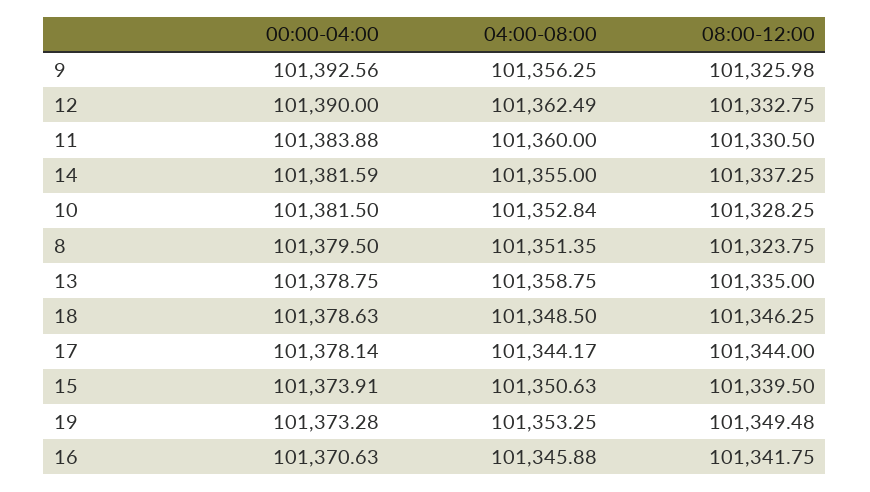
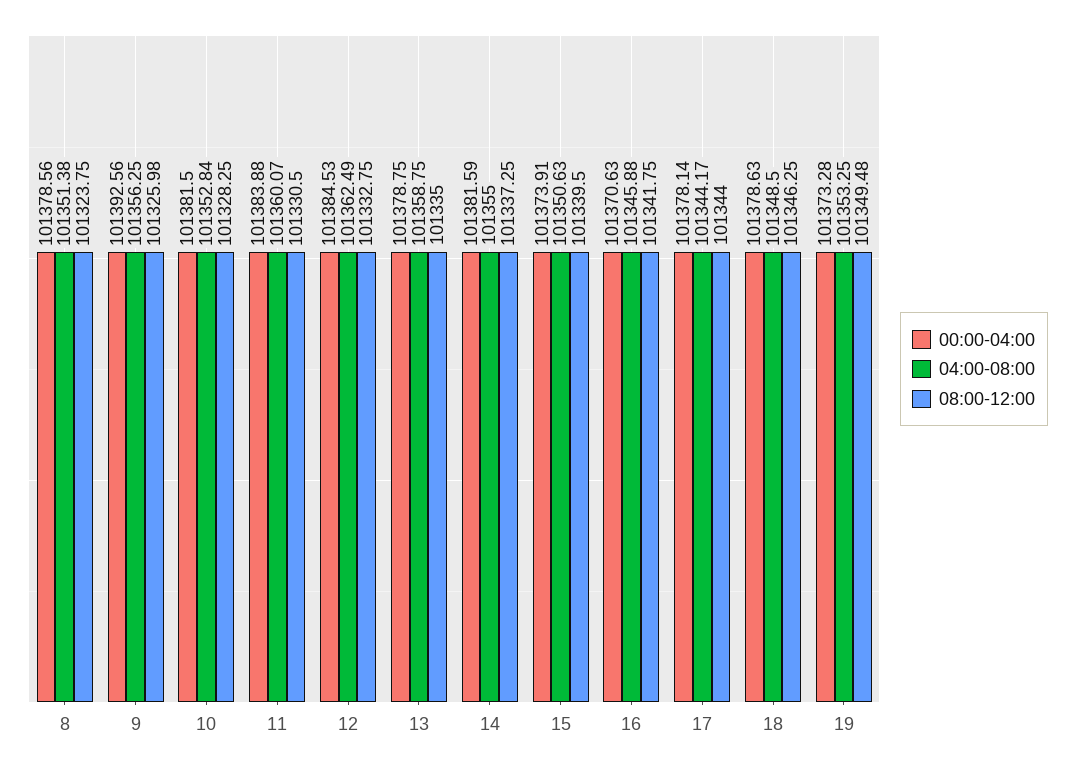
  {
    "00:00-04:00": {
      "9": 101392.56,
-     "12": 101390,
+     "12": 101384.53,
      "11": 101383.88,
      "14": 101381.59,
      "10": 101381.5,
-     "8": 101379.5,
+     "8": 101378.56,
      "13": 101378.75,
      "18": 101378.63,
      "17": 101378.14,
      "15": 101373.91,
      "19": 101373.28,
      "16": 101370.63
    },
    "04:00-08:00": {
      "9": 101356.25,
      "12": 101362.49,
-     "11": 101360,
+     "11": 101360.07,
      "14": 101355,
      "10": 101352.84,
-     "8": 101351.35,
+     "8": 101351.38,
      "13": 101358.75,
      "18": 101348.5,
      "17": 101344.17,
      "15": 101350.63,
      "19": 101353.25,
      "16": 101345.88
    },
    "08:00-12:00": {
      "9": 101325.98,
      "12": 101332.75,
      "11": 101330.5,
      "14": 101337.25,
      "10": 101328.25,
      "8": 101323.75,
      "13": 101335,
      "18": 101346.25,
      "17": 101344,
      "15": 101339.5,
      "19": 101349.48,
      "16": 101341.75
    }
  }

